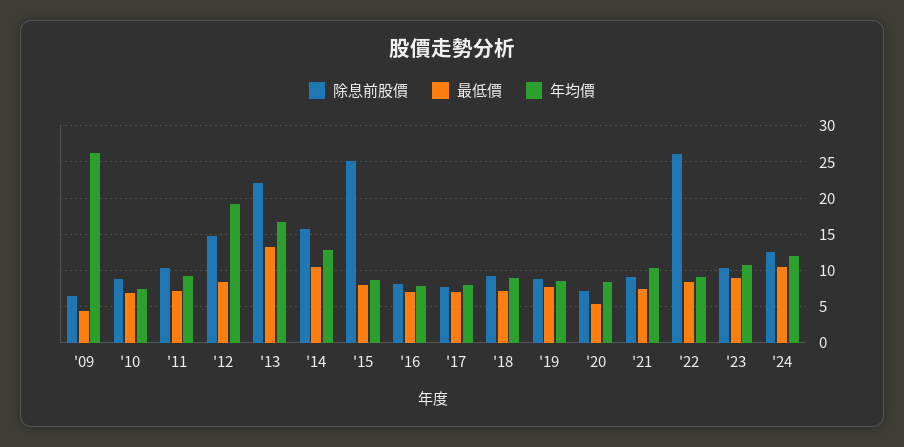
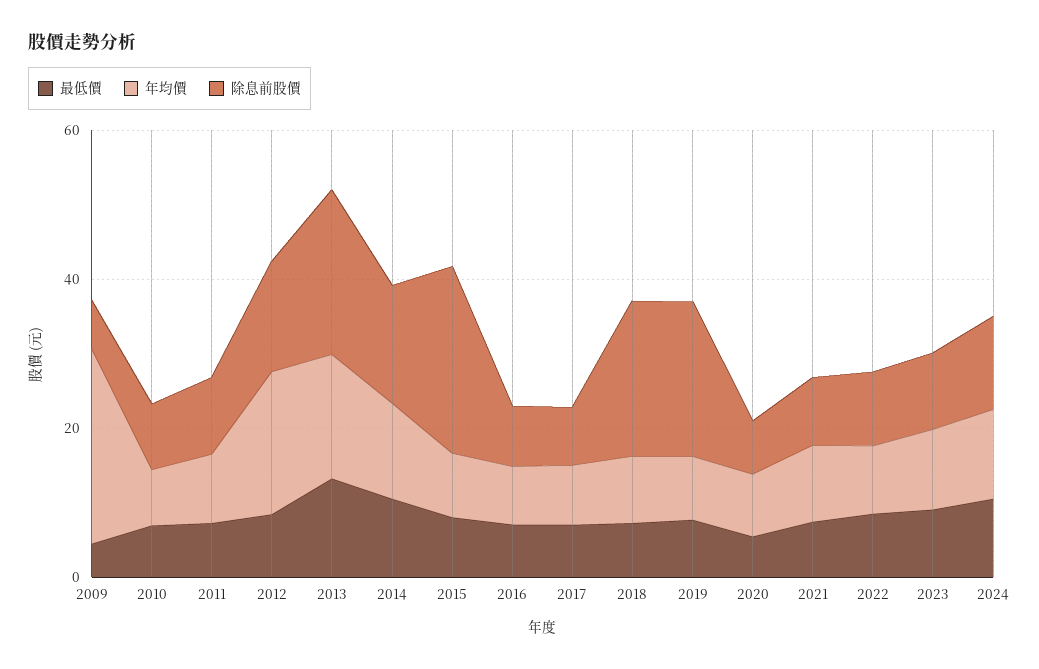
  {
    "除息前股價": {
      "'09": 7,
      "'10": 9,
      "'11": 10,
      "'12": 15,
      "'13": 22,
      "'14": 16,
      "'15": 25,
      "'16": 8,
      "'17": 8,
-     "'18": 9,
+     "'18": 20,
-     "'19": 9,
+     "'19": 20,
      "'20": 7,
      "'21": 9,
-     "'22": 26,
+     "'22": 10,
      "'23": 10,
      "'24": 13
    },
    "最低價": {
      "'09": 4,
      "'10": 7,
      "'11": 7,
      "'12": 8,
      "'13": 13,
      "'14": 11,
      "'15": 8,
      "'16": 7,
      "'17": 7,
      "'18": 7,
      "'19": 8,
      "'20": 5,
      "'21": 7,
      "'22": 8,
      "'23": 9,
      "'24": 11
    },
    "年均價": {
      "'09": 26,
      "'10": 8,
      "'11": 9,
      "'12": 19,
      "'13": 17,
      "'14": 13,
      "'15": 9,
      "'16": 8,
      "'17": 8,
      "'18": 9,
      "'19": 9,
      "'20": 8,
      "'21": 10,
      "'22": 9,
      "'23": 11,
      "'24": 12
    }
  }

